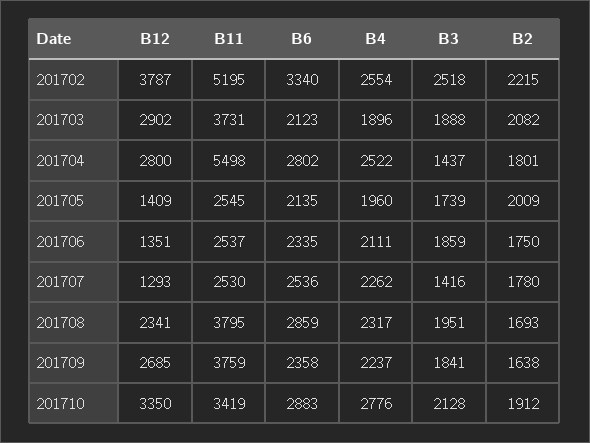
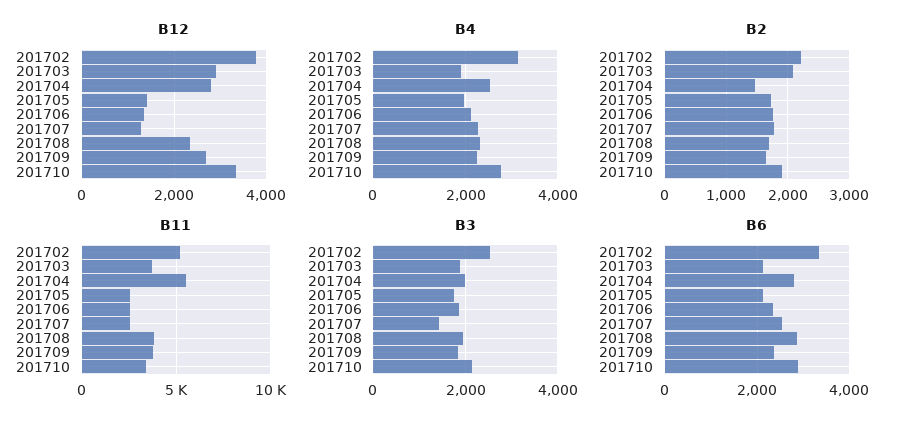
  {
    "B12": {
      "201702": 3787,
      "201703": 2902,
      "201704": 2800,
      "201705": 1409,
      "201706": 1351,
      "201707": 1293,
      "201708": 2341,
      "201709": 2685,
      "201710": 3350
    },
    "B11": {
      "201702": 5195,
      "201703": 3731,
      "201704": 5498,
      "201705": 2545,
      "201706": 2537,
      "201707": 2530,
      "201708": 3795,
      "201709": 3759,
      "201710": 3419
    },
    "B6": {
      "201702": 3340,
      "201703": 2123,
      "201704": 2802,
      "201705": 2135,
      "201706": 2335,
      "201707": 2536,
      "201708": 2859,
      "201709": 2358,
      "201710": 2883
    },
    "B4": {
-     "201702": 2554,
+     "201702": 3200,
      "201703": 1896,
      "201704": 2522,
      "201705": 1960,
      "201706": 2111,
      "201707": 2262,
      "201708": 2317,
      "201709": 2237,
      "201710": 2776
    },
    "B3": {
      "201702": 2518,
      "201703": 1888,
-     "201704": 1437,
+     "201704": 2000,
      "201705": 1739,
      "201706": 1859,
      "201707": 1416,
      "201708": 1951,
      "201709": 1841,
      "201710": 2128
    },
    "B2": {
      "201702": 2215,
      "201703": 2082,
-     "201704": 1801,
+     "201704": 1500,
-     "201705": 2009,
+     "201705": 1700,
      "201706": 1750,
      "201707": 1780,
      "201708": 1693,
      "201709": 1638,
      "201710": 1912
    }
  }

